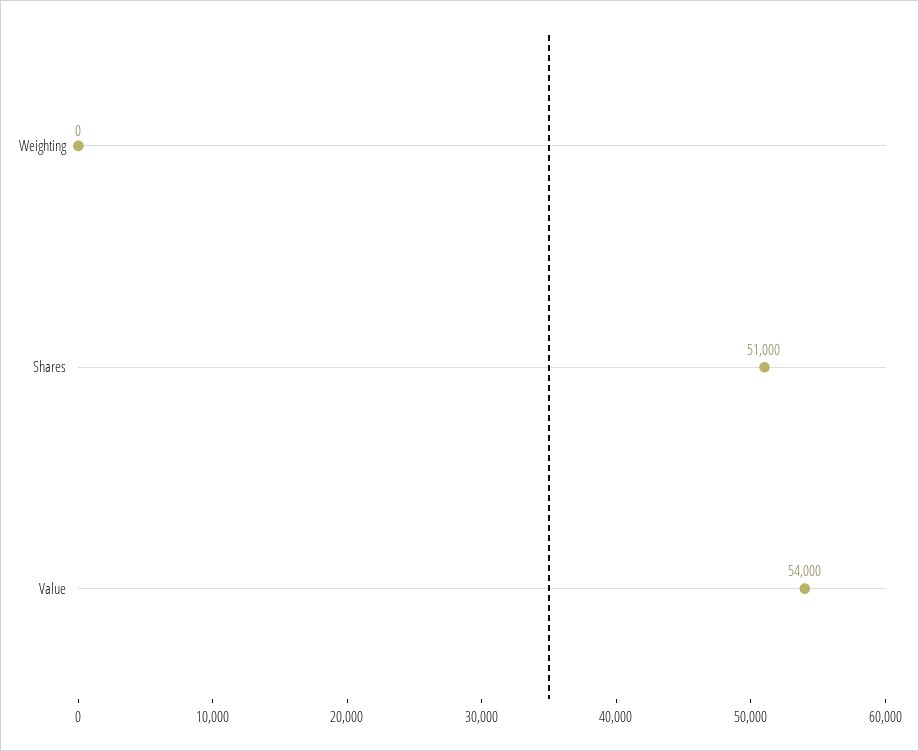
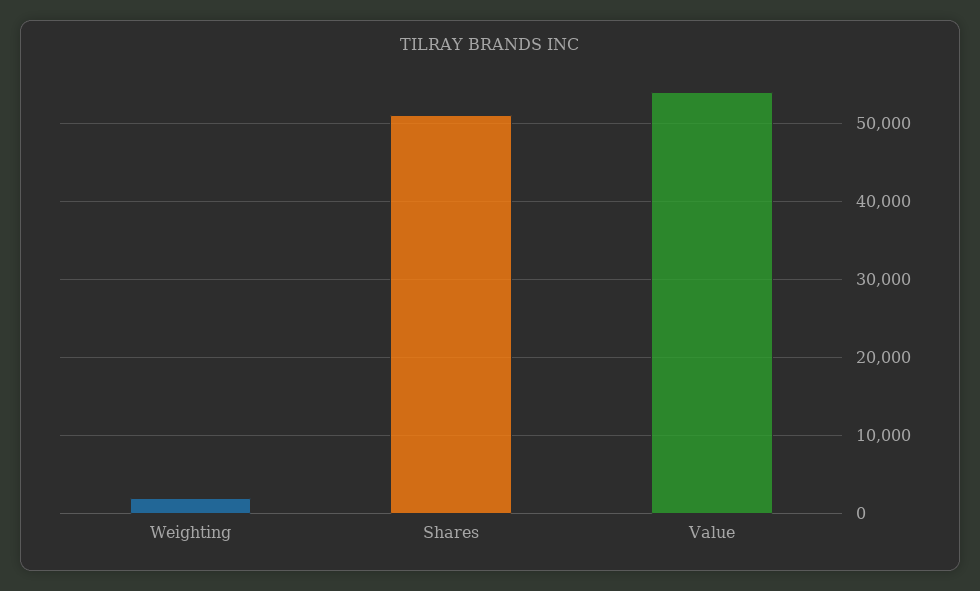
  {
-   "Weighting": 0,
+   "Weighting": 2000,
    "Shares": 51000,
    "Value": 54000
  }

